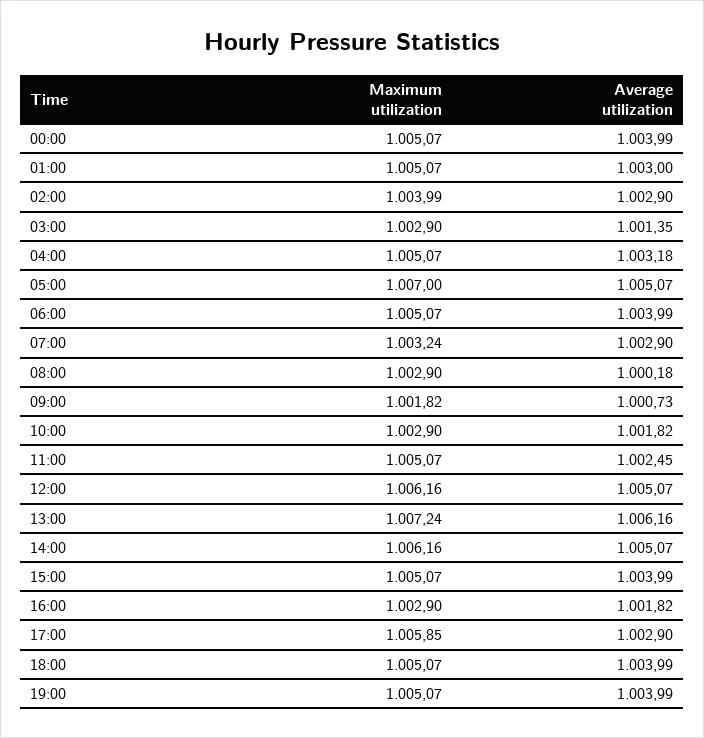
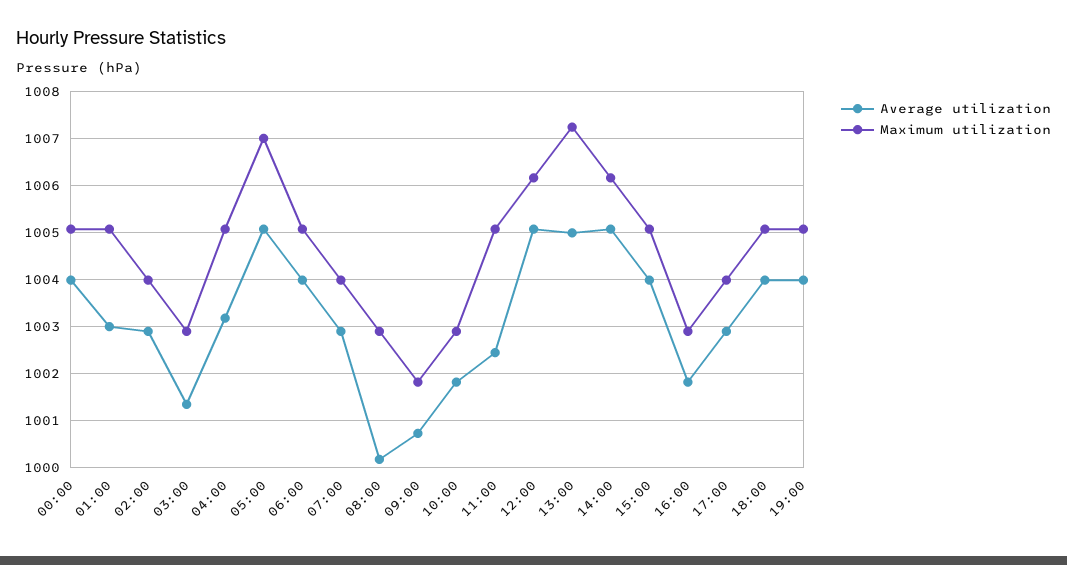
  {
    "Maximum utilization": {
      "00:00": 1005.07,
      "01:00": 1005.07,
      "02:00": 1003.99,
      "03:00": 1002.9,
      "04:00": 1005.07,
      "05:00": 1007,
      "06:00": 1005.07,
-     "07:00": 1003.24,
+     "07:00": 1004,
      "08:00": 1002.9,
      "09:00": 1001.82,
      "10:00": 1002.9,
      "11:00": 1005.07,
      "12:00": 1006.16,
      "13:00": 1007.24,
      "14:00": 1006.16,
      "15:00": 1005.07,
      "16:00": 1002.9,
-     "17:00": 1005.85,
+     "17:00": 1004,
      "18:00": 1005.07,
      "19:00": 1005.07
    },
    "Average utilization": {
      "00:00": 1003.99,
      "01:00": 1003,
      "02:00": 1002.9,
      "03:00": 1001.35,
      "04:00": 1003.18,
      "05:00": 1005.07,
      "06:00": 1003.99,
      "07:00": 1002.9,
      "08:00": 1000.18,
      "09:00": 1000.73,
      "10:00": 1001.82,
      "11:00": 1002.45,
      "12:00": 1005.07,
-     "13:00": 1006.16,
+     "13:00": 1005,
      "14:00": 1005.07,
      "15:00": 1003.99,
      "16:00": 1001.82,
      "17:00": 1002.9,
      "18:00": 1003.99,
      "19:00": 1003.99
    }
  }

